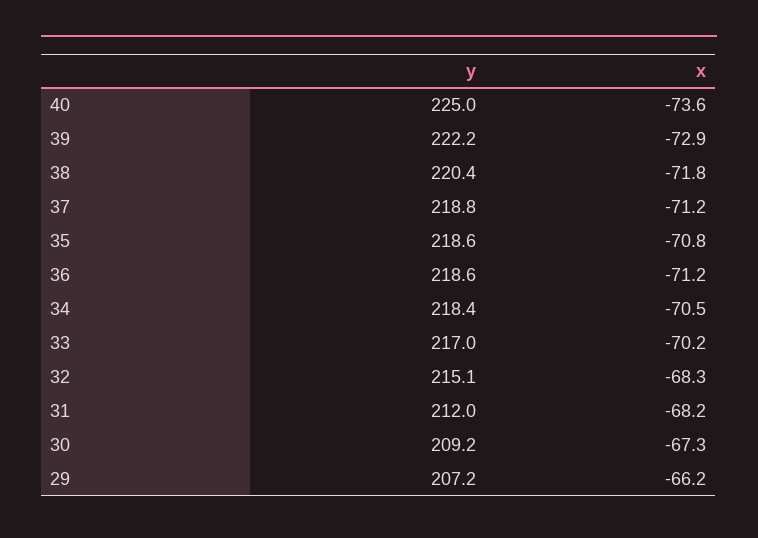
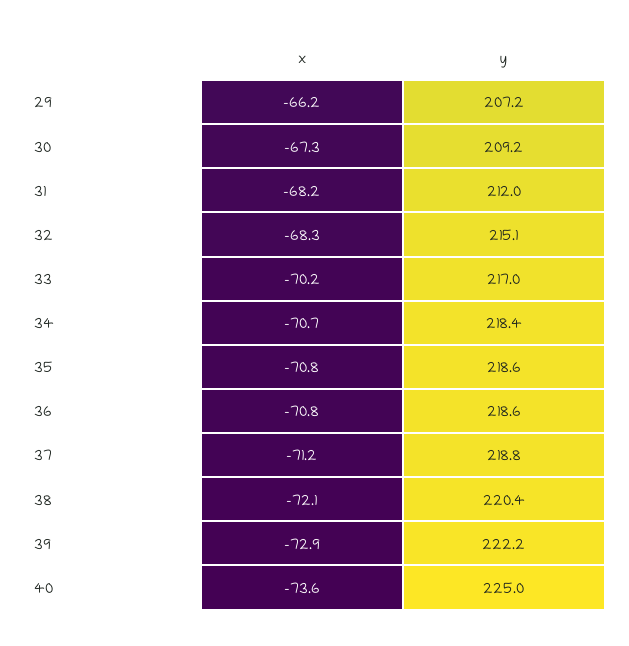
  {
    "y": {
      "40": 225,
      "39": 222.2,
      "38": 220.4,
      "37": 218.8,
      "35": 218.6,
      "36": 218.6,
      "34": 218.4,
      "33": 217,
      "32": 215.1,
      "31": 212,
      "30": 209.2,
      "29": 207.2
    },
    "x": {
      "40": -73.6,
      "39": -72.9,
-     "38": -71.8,
+     "38": -72.1,
      "37": -71.2,
      "35": -70.8,
-     "36": -71.2,
+     "36": -70.8,
-     "34": -70.5,
+     "34": -70.7,
      "33": -70.2,
      "32": -68.3,
      "31": -68.2,
      "30": -67.3,
      "29": -66.2
    }
  }

